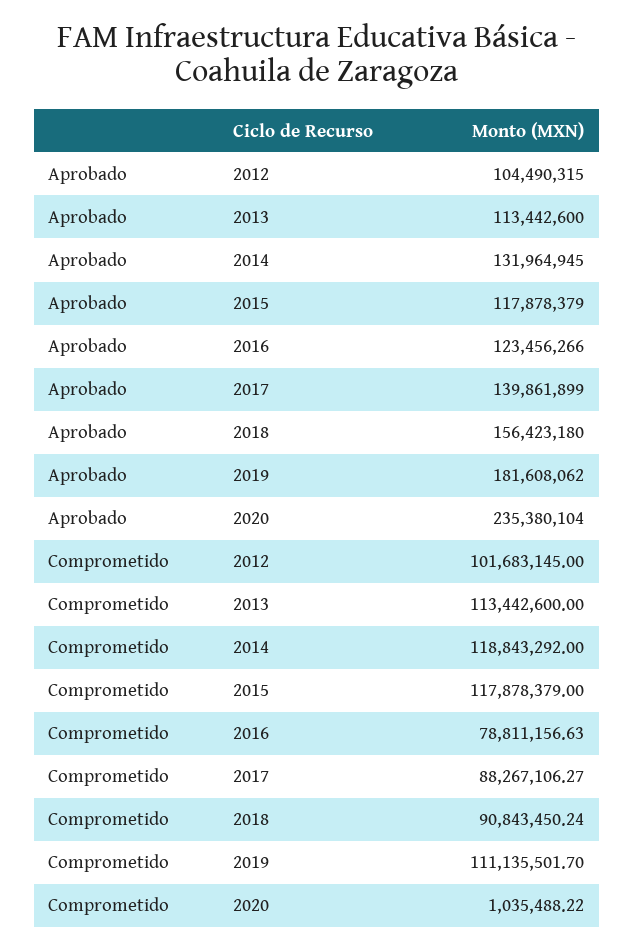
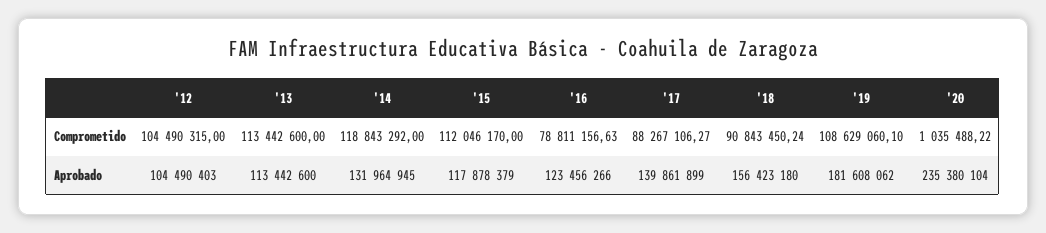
  {
    "Aprobado": {
-     "2012": 104490315,
+     "2012": 104490403,
      "2013": 113442600,
      "2014": 131964945,
      "2015": 117878379,
      "2016": 123456266,
      "2017": 139861899,
      "2018": 156423180,
      "2019": 181608062,
      "2020": 235380104
    },
    "Comprometido": {
-     "2012": 101683145,
+     "2012": 104490315,
      "2013": 113442600,
      "2014": 118843292,
-     "2015": 117878379,
+     "2015": 112046170,
      "2016": 78811156.63,
      "2017": 88267106.27,
      "2018": 90843450.24,
-     "2019": 111135501.7,
+     "2019": 108629060.1,
      "2020": 1035488.22
    }
  }

